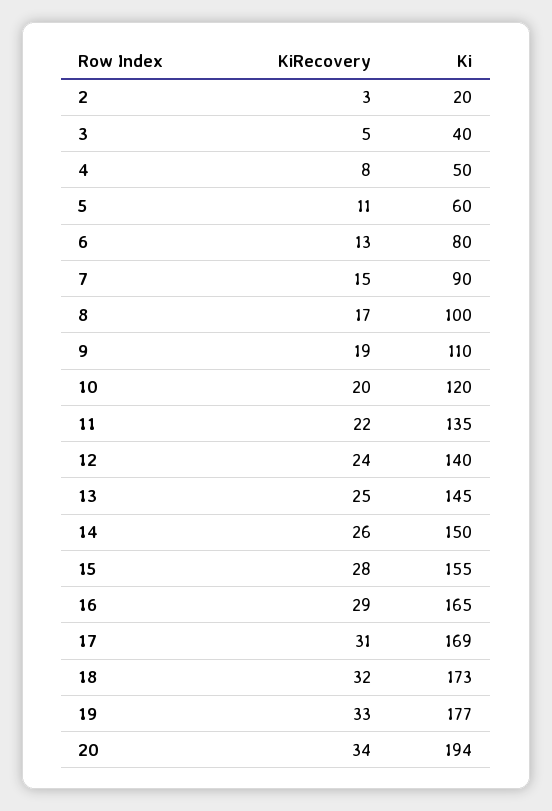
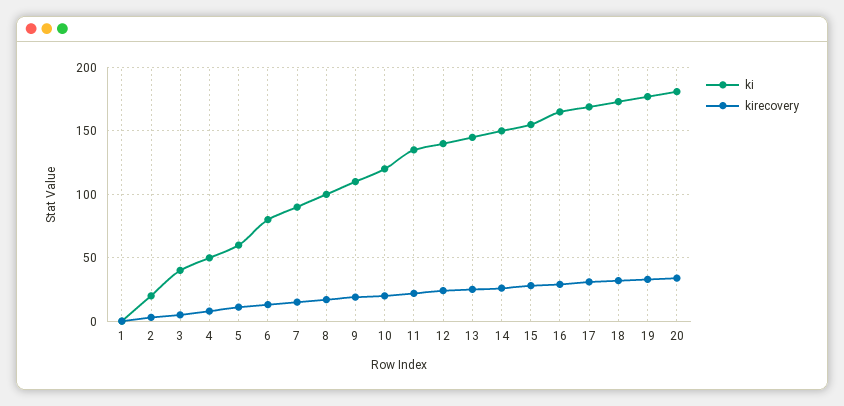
  {
    "KiRecovery": {
      "2": 3,
      "3": 5,
      "4": 8,
      "5": 11,
      "6": 13,
      "7": 15,
      "8": 17,
      "9": 19,
      "10": 20,
      "11": 22,
      "12": 24,
      "13": 25,
      "14": 26,
      "15": 28,
      "16": 29,
      "17": 31,
      "18": 32,
      "19": 33,
-     "20": 34
+     "20": 34,
+     "1": 0
    },
    "Ki": {
      "2": 20,
      "3": 40,
      "4": 50,
      "5": 60,
      "6": 80,
      "7": 90,
      "8": 100,
      "9": 110,
      "10": 120,
      "11": 135,
      "12": 140,
      "13": 145,
      "14": 150,
      "15": 155,
      "16": 165,
      "17": 169,
      "18": 173,
      "19": 177,
-     "20": 194
+     "20": 180,
+     "1": 0
    }
  }

